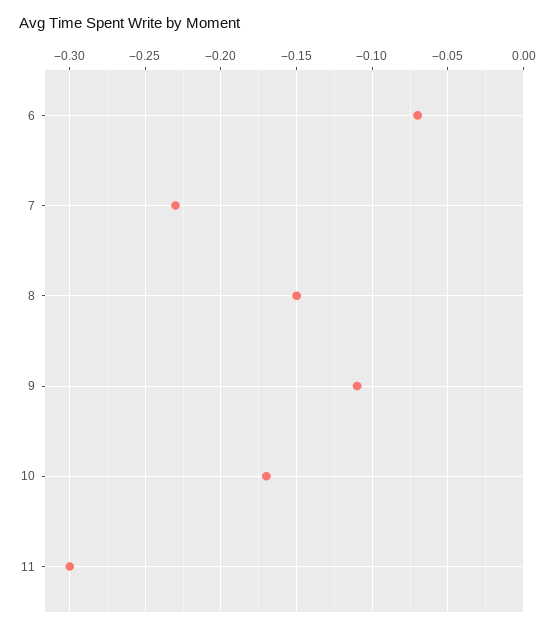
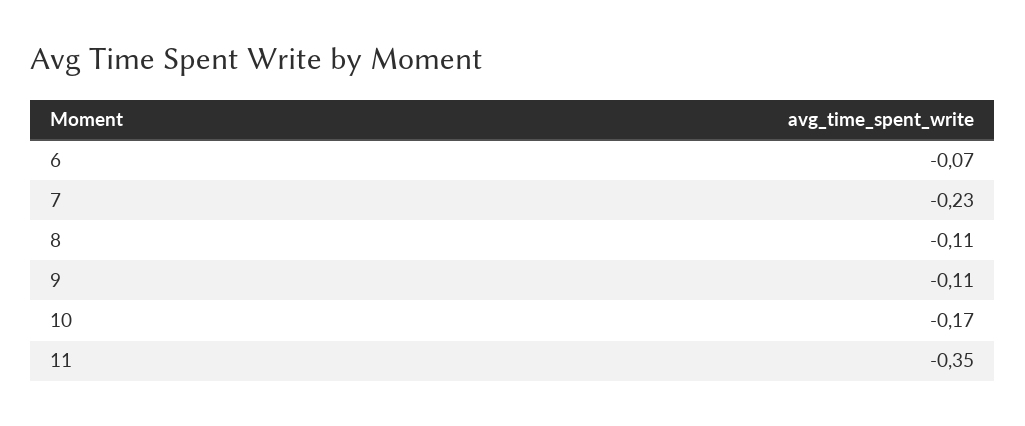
  {
    "6": -0.07,
    "7": -0.23,
-   "8": -0.15,
+   "8": -0.11,
    "9": -0.11,
    "10": -0.17,
-   "11": -0.3
+   "11": -0.35
  }

